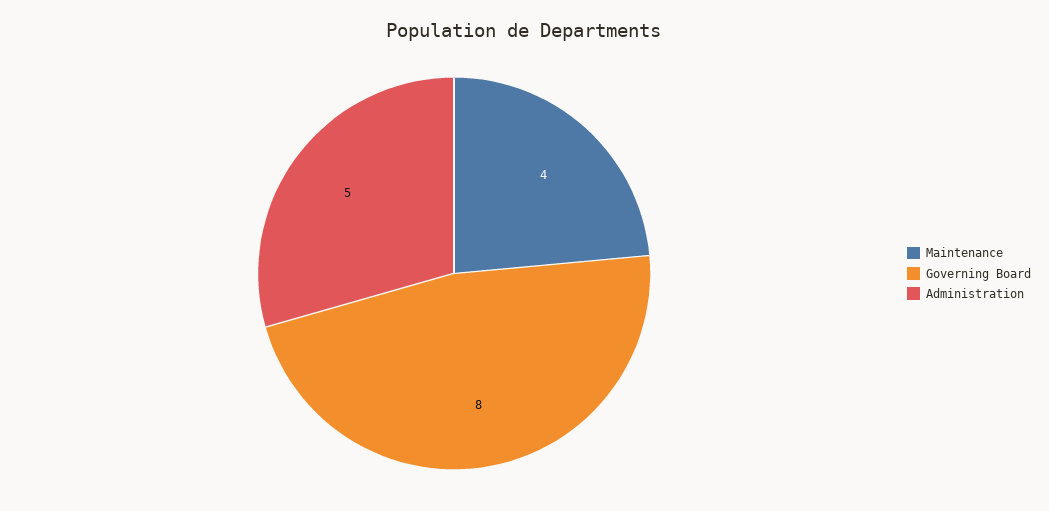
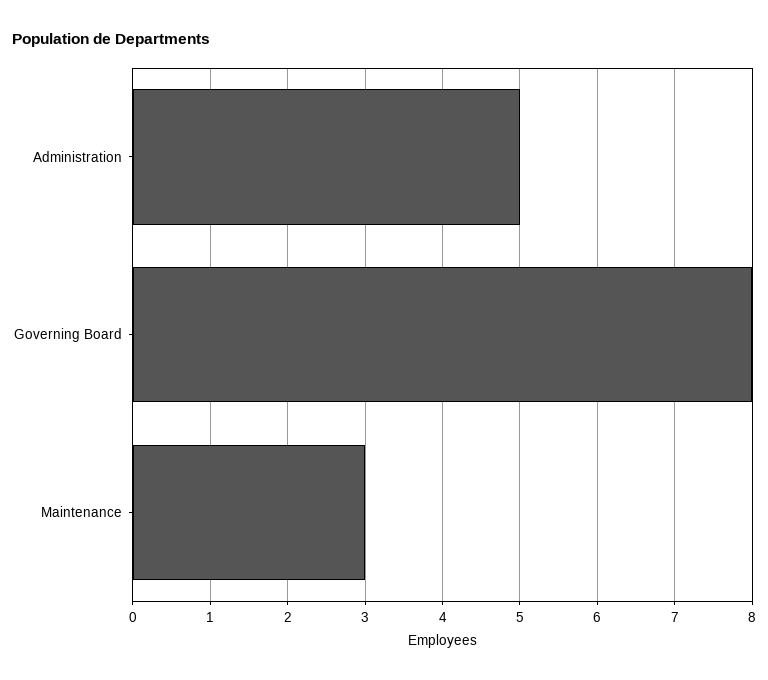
  {
-   "Maintenance": 4,
+   "Maintenance": 3,
    "Governing Board": 8,
    "Administration": 5
  }

